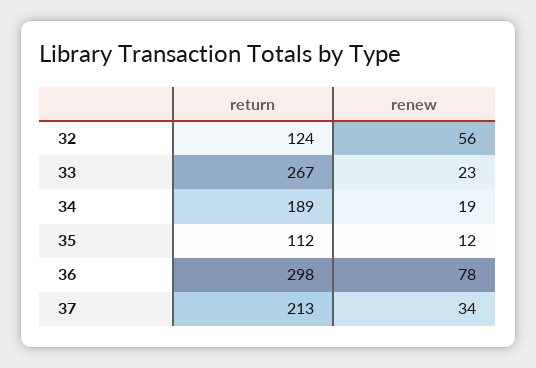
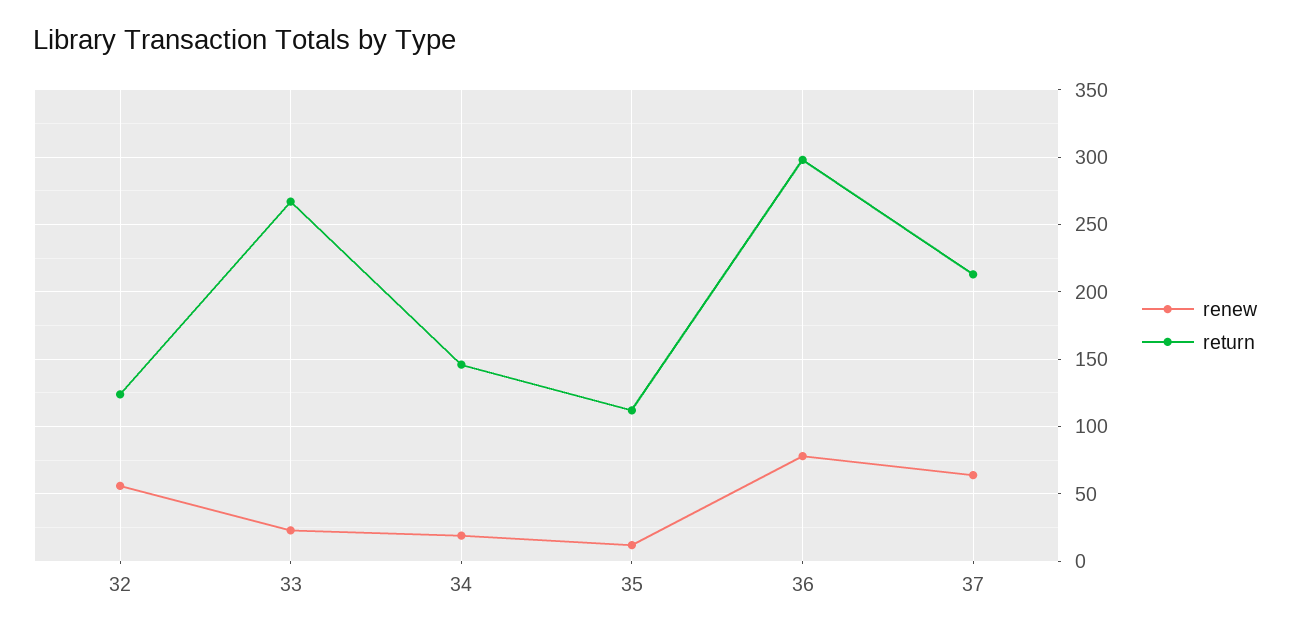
  {
    "return": {
      "32": 124,
      "33": 267,
-     "34": 189,
+     "34": 145,
      "35": 112,
      "36": 298,
      "37": 213
    },
    "renew": {
      "32": 56,
      "33": 23,
      "34": 19,
      "35": 12,
      "36": 78,
-     "37": 34
+     "37": 65
    }
  }

